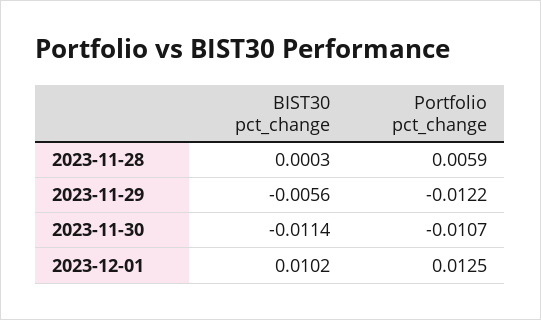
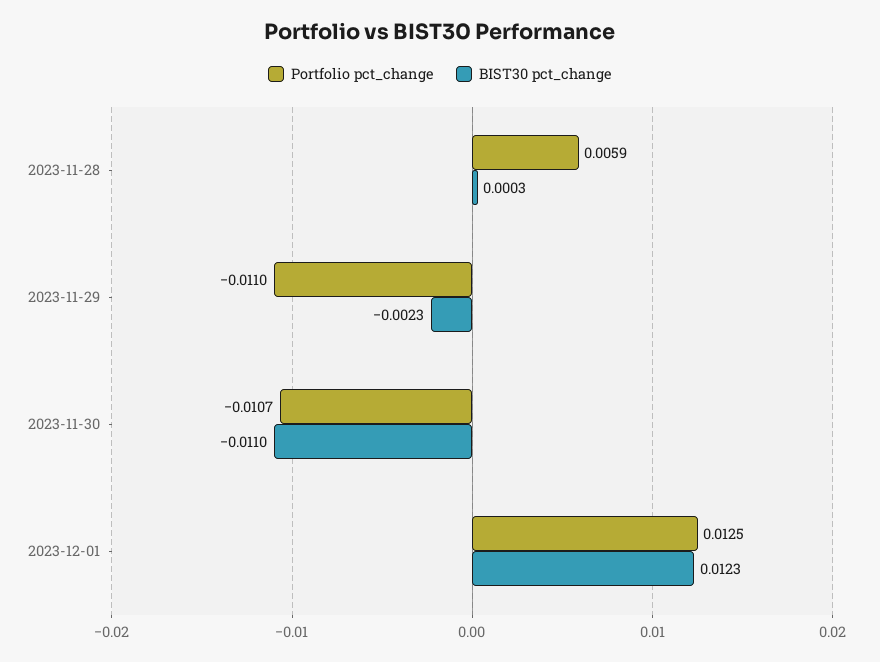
  {
    "BIST30 pct_change": {
      "2023-11-28": 0.0003,
-     "2023-11-29": -0.0056,
+     "2023-11-29": -0.0023,
-     "2023-11-30": -0.0114,
+     "2023-11-30": -0.011,
-     "2023-12-01": 0.0102
+     "2023-12-01": 0.0123
    },
    "Portfolio pct_change": {
      "2023-11-28": 0.0059,
-     "2023-11-29": -0.0122,
+     "2023-11-29": -0.011,
      "2023-11-30": -0.0107,
      "2023-12-01": 0.0125
    }
  }

